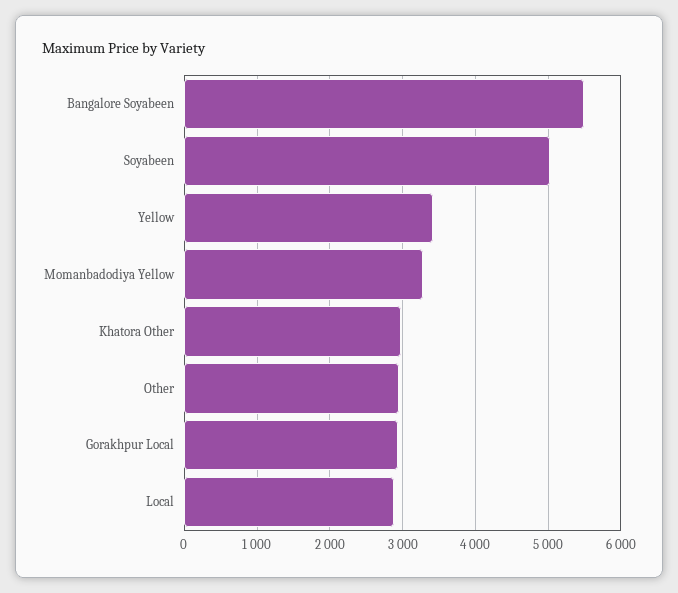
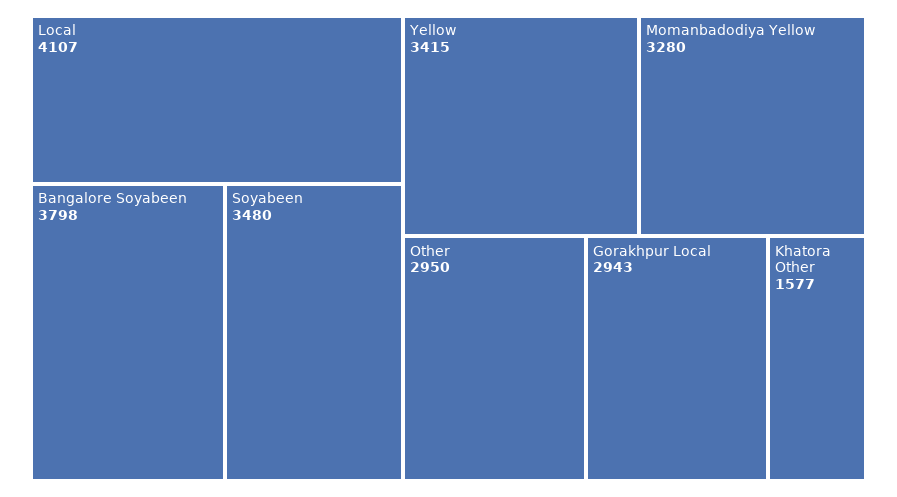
  {
-   "Bangalore Soyabeen": 5500,
+   "Bangalore Soyabeen": 3798,
-   "Soyabeen": 5000,
+   "Soyabeen": 3480,
    "Yellow": 3415,
    "Momanbadodiya Yellow": 3280,
-   "Khatora Other": 3000,
+   "Khatora Other": 1577,
    "Other": 2950,
    "Gorakhpur Local": 2943,
-   "Local": 2900
+   "Local": 4107
  }

